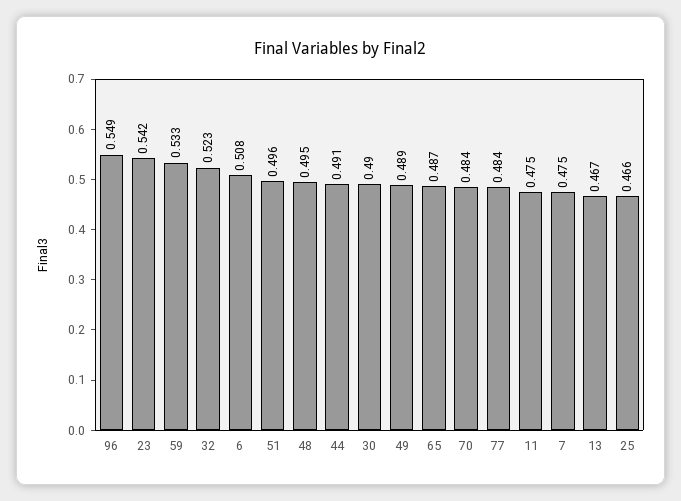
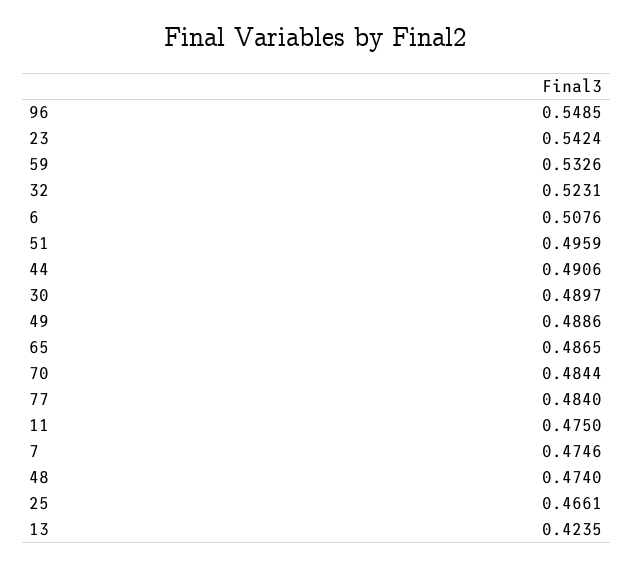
  {
    "96": 0.5485,
    "23": 0.5424,
    "59": 0.5326,
    "32": 0.5231,
    "6": 0.5076,
    "51": 0.4959,
-   "48": 0.495,
+   "48": 0.474,
    "44": 0.4906,
    "30": 0.4897,
    "49": 0.4886,
    "65": 0.4865,
    "70": 0.4844,
    "77": 0.484,
    "11": 0.475,
    "7": 0.4746,
-   "13": 0.467,
+   "13": 0.4235,
    "25": 0.4661
  }

